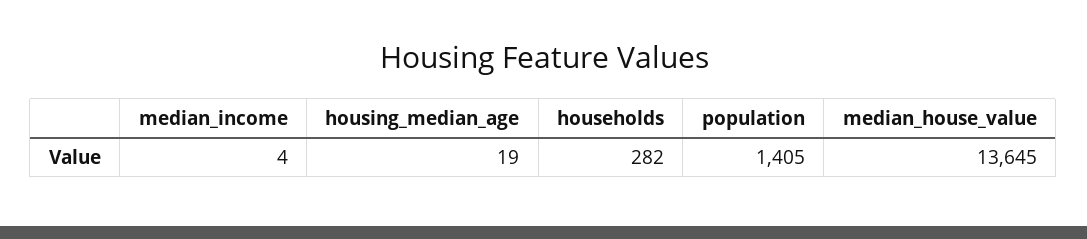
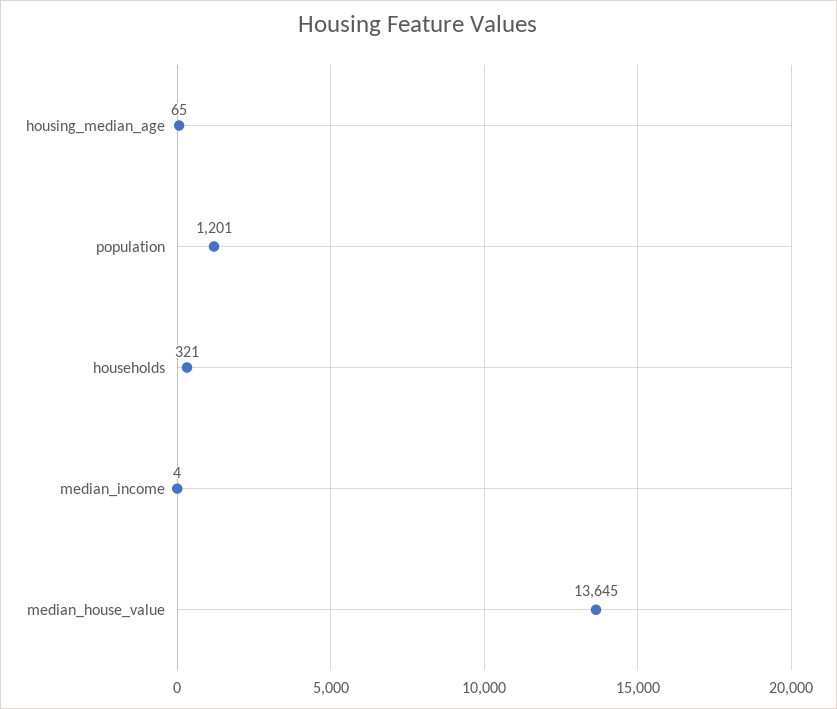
  {
    "median_income": 4,
-   "housing_median_age": 19,
+   "housing_median_age": 65,
-   "households": 282,
+   "households": 321,
-   "population": 1405,
+   "population": 1201,
    "median_house_value": 13645
  }

